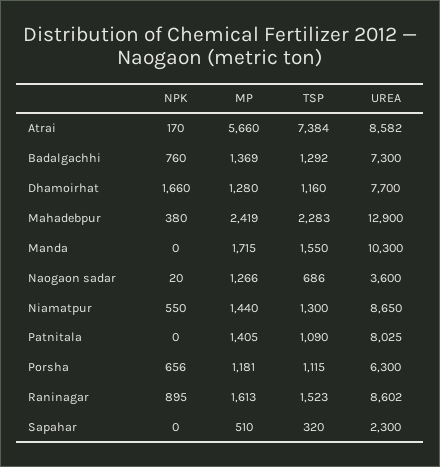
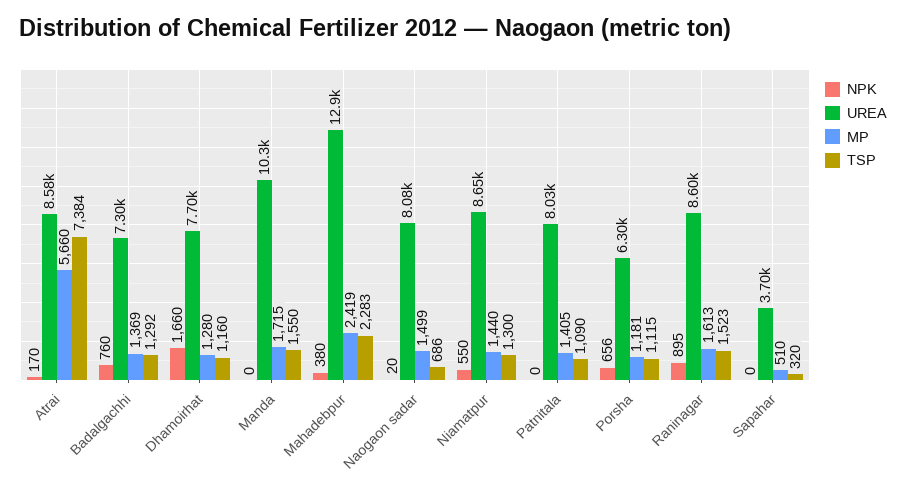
  {
    "NPK": {
      "Atrai": 170,
      "Badalgachhi": 760,
      "Dhamoirhat": 1660,
      "Mahadebpur": 380,
      "Manda": 0,
      "Naogaon sadar": 20,
      "Niamatpur": 550,
      "Patnitala": 0,
      "Porsha": 656,
      "Raninagar": 895,
      "Sapahar": 0
    },
    "MP": {
      "Atrai": 5660,
      "Badalgachhi": 1369,
      "Dhamoirhat": 1280,
      "Mahadebpur": 2419,
      "Manda": 1715,
-     "Naogaon sadar": 1266,
+     "Naogaon sadar": 1499,
      "Niamatpur": 1440,
      "Patnitala": 1405,
      "Porsha": 1181,
      "Raninagar": 1613,
      "Sapahar": 510
    },
    "TSP": {
      "Atrai": 7384,
      "Badalgachhi": 1292,
      "Dhamoirhat": 1160,
      "Mahadebpur": 2283,
      "Manda": 1550,
      "Naogaon sadar": 686,
      "Niamatpur": 1300,
      "Patnitala": 1090,
      "Porsha": 1115,
      "Raninagar": 1523,
      "Sapahar": 320
    },
    "UREA": {
      "Atrai": 8582,
      "Badalgachhi": 7300,
      "Dhamoirhat": 7700,
      "Mahadebpur": 12900,
      "Manda": 10300,
-     "Naogaon sadar": 3600,
+     "Naogaon sadar": 8080,
      "Niamatpur": 8650,
      "Patnitala": 8025,
      "Porsha": 6300,
      "Raninagar": 8602,
-     "Sapahar": 2300
+     "Sapahar": 3700
    }
  }

